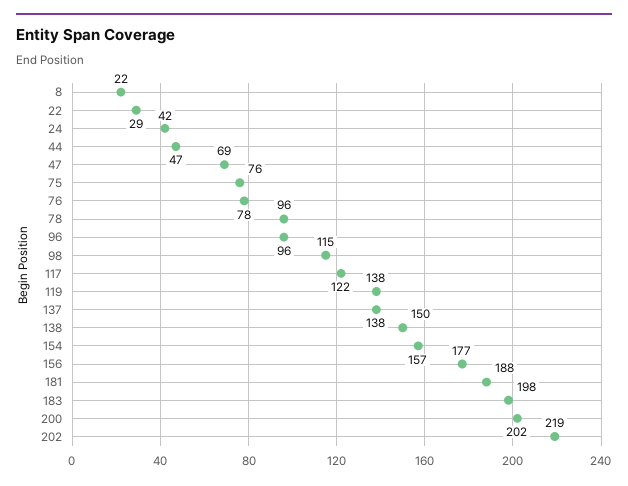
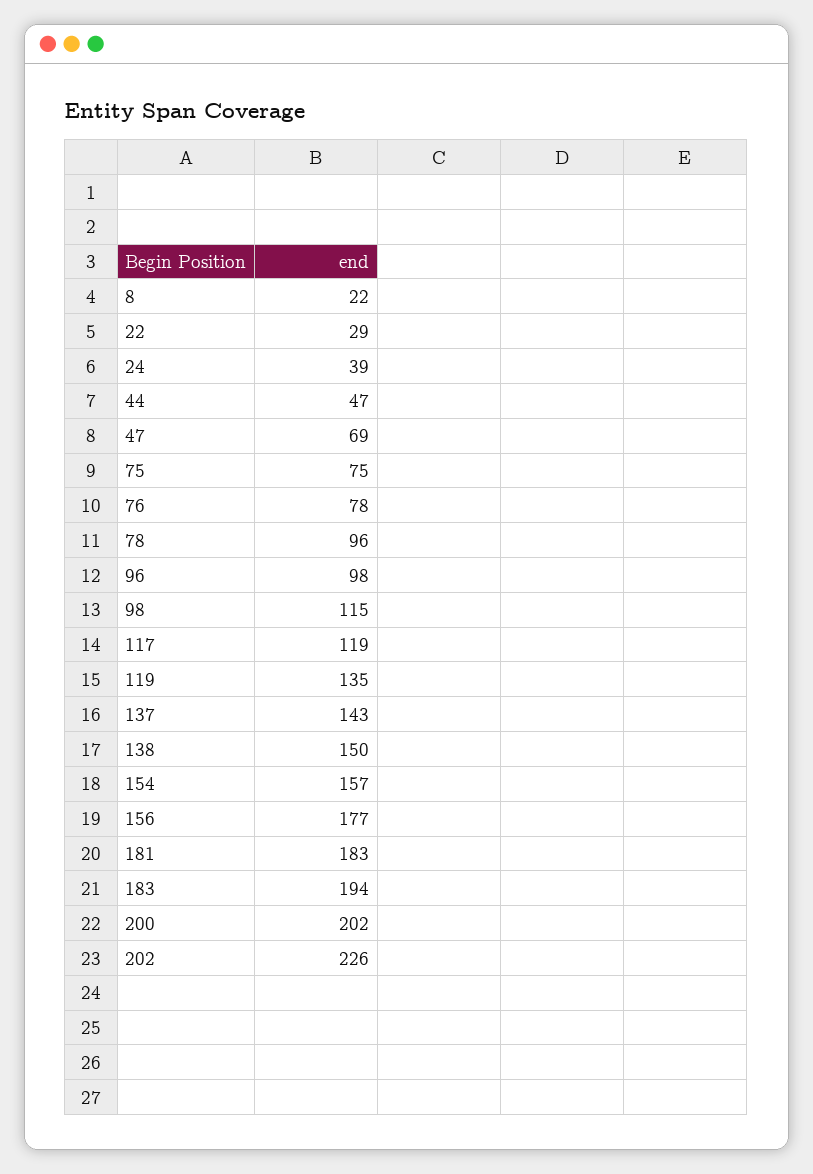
  {
    "8": 22,
    "22": 29,
-   "24": 42,
+   "24": 39,
    "44": 47,
    "47": 69,
-   "75": 76,
+   "75": 75,
    "76": 78,
    "78": 96,
-   "96": 96,
+   "96": 98,
    "98": 115,
-   "117": 122,
+   "117": 119,
-   "119": 138,
+   "119": 135,
-   "137": 138,
+   "137": 143,
    "138": 150,
    "154": 157,
    "156": 177,
-   "181": 188,
+   "181": 183,
-   "183": 198,
+   "183": 194,
    "200": 202,
-   "202": 219
+   "202": 226
  }

